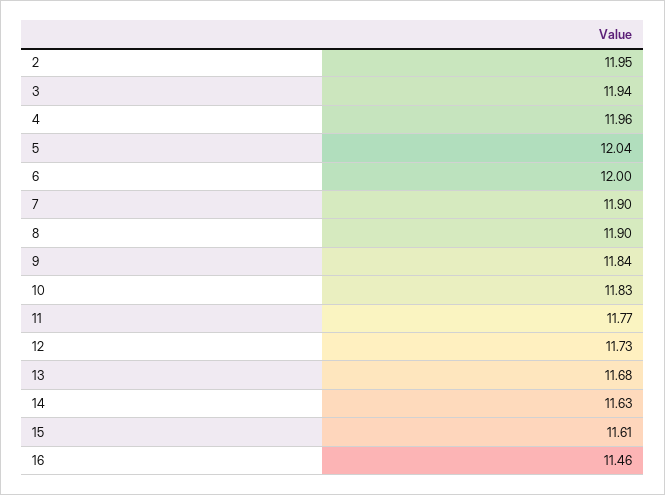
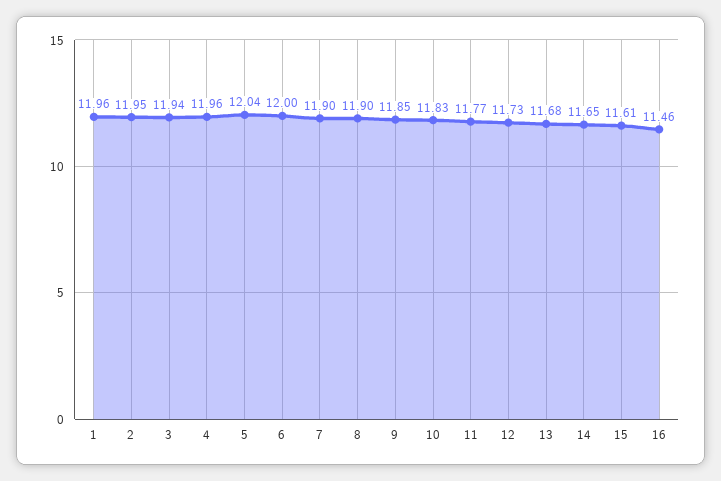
  {
    "2": 11.95,
    "3": 11.94,
    "4": 11.96,
    "5": 12.04,
    "6": 12,
    "7": 11.9,
    "8": 11.9,
-   "9": 11.84,
+   "9": 11.85,
    "10": 11.83,
    "11": 11.77,
    "12": 11.73,
    "13": 11.68,
-   "14": 11.63,
+   "14": 11.65,
    "15": 11.61,
-   "16": 11.46
+   "16": 11.46,
+   "1": 11.96
  }

